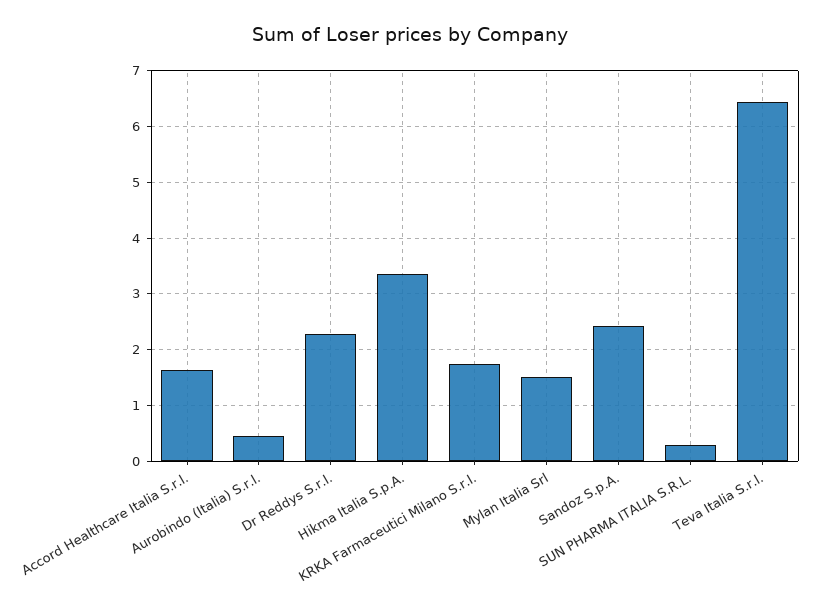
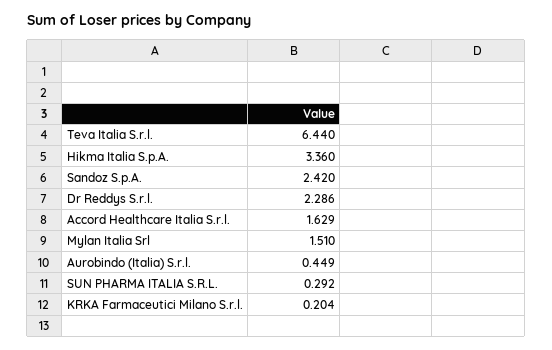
  {
    "Accord Healthcare Italia S.r.l.": 1.629,
    "Aurobindo (Italia) S.r.l.": 0.449,
    "Dr Reddys S.r.l.": 2.286,
    "Hikma Italia S.p.A.": 3.36,
-   "KRKA Farmaceutici Milano S.r.l.": 1.8,
+   "KRKA Farmaceutici Milano S.r.l.": 0.204,
    "Mylan Italia Srl": 1.51,
    "Sandoz S.p.A.": 2.42,
    "SUN PHARMA ITALIA S.R.L.": 0.292,
    "Teva Italia S.r.l.": 6.44
  }

